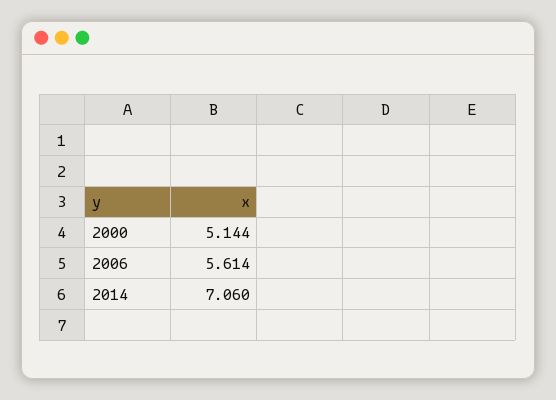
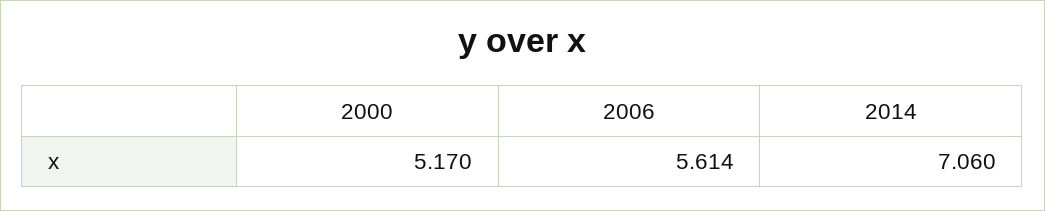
  {
-   "2000": 5.144,
+   "2000": 5.17,
    "2006": 5.614,
    "2014": 7.06
  }

